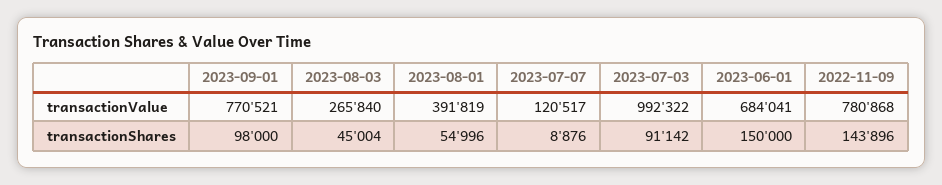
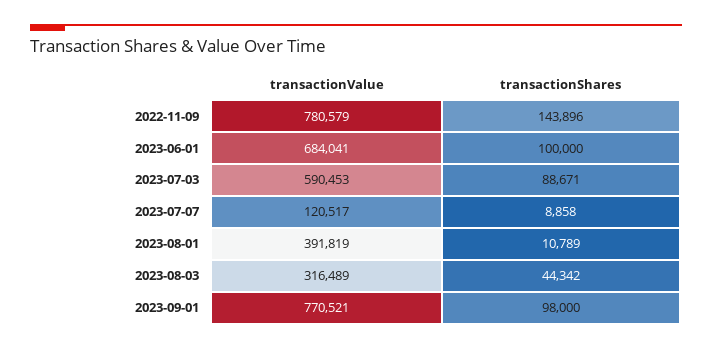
  {
    "2023-09-01": {
      "transactionValue": 770521,
      "transactionShares": 98000
    },
    "2023-08-03": {
-     "transactionValue": 265840,
+     "transactionValue": 316489,
-     "transactionShares": 45004
+     "transactionShares": 44342
    },
    "2023-08-01": {
      "transactionValue": 391819,
-     "transactionShares": 54996
+     "transactionShares": 10789
    },
    "2023-07-07": {
      "transactionValue": 120517,
-     "transactionShares": 8876
+     "transactionShares": 8858
    },
    "2023-07-03": {
-     "transactionValue": 992322,
+     "transactionValue": 590453,
-     "transactionShares": 91142
+     "transactionShares": 88671
    },
    "2023-06-01": {
      "transactionValue": 684041,
-     "transactionShares": 150000
+     "transactionShares": 100000
    },
    "2022-11-09": {
-     "transactionValue": 780868,
+     "transactionValue": 780579,
      "transactionShares": 143896
    }
  }

